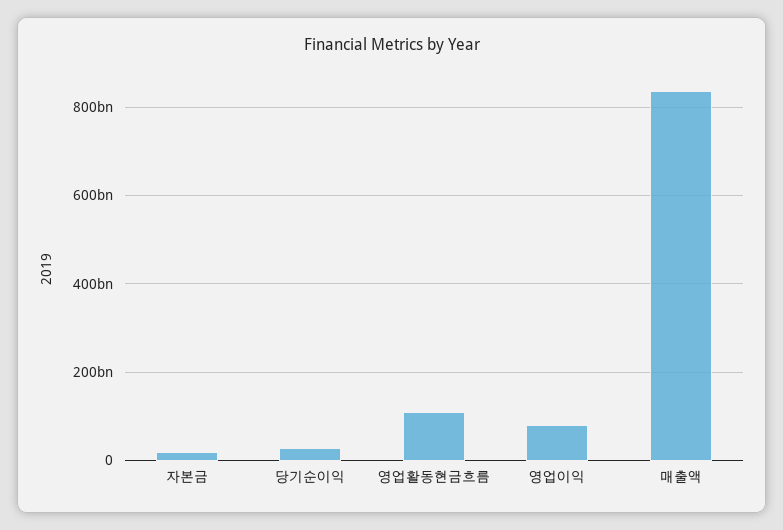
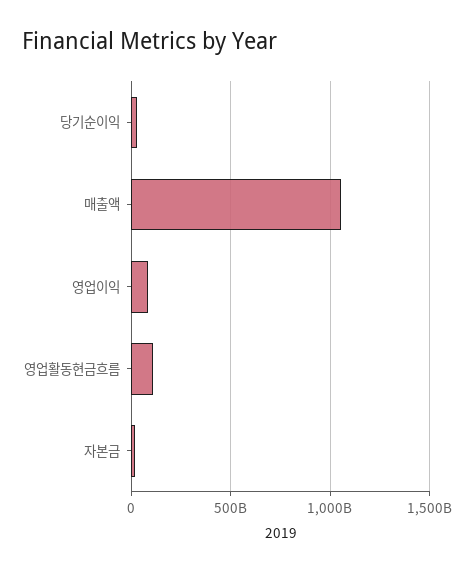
  {
    "자본금": 20000000000,
    "당기순이익": 20000000000,
    "영업활동현금흐름": 100000000000,
    "영업이익": 80000000000,
-   "매출액": 840000000000
+   "매출액": 1050000000000
  }

